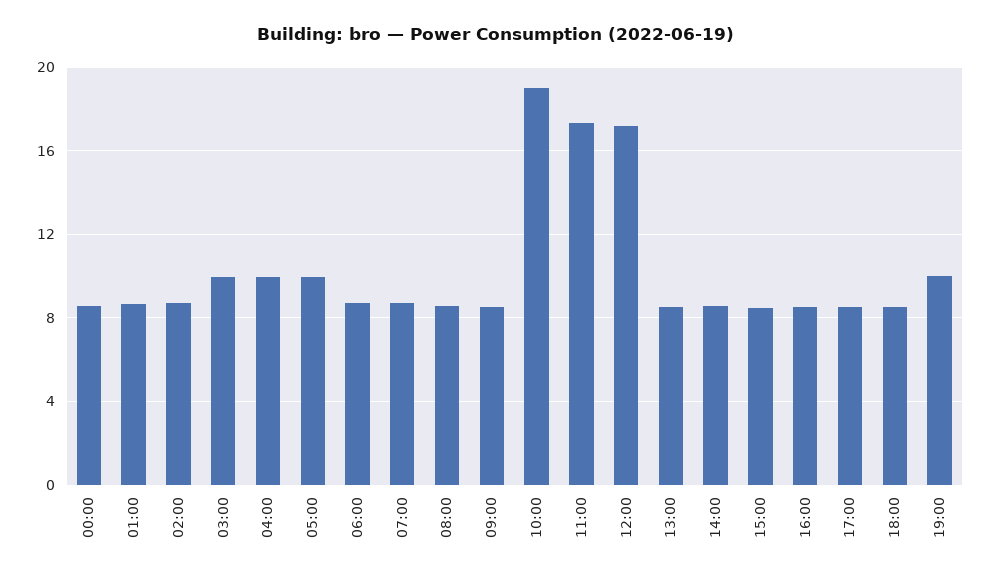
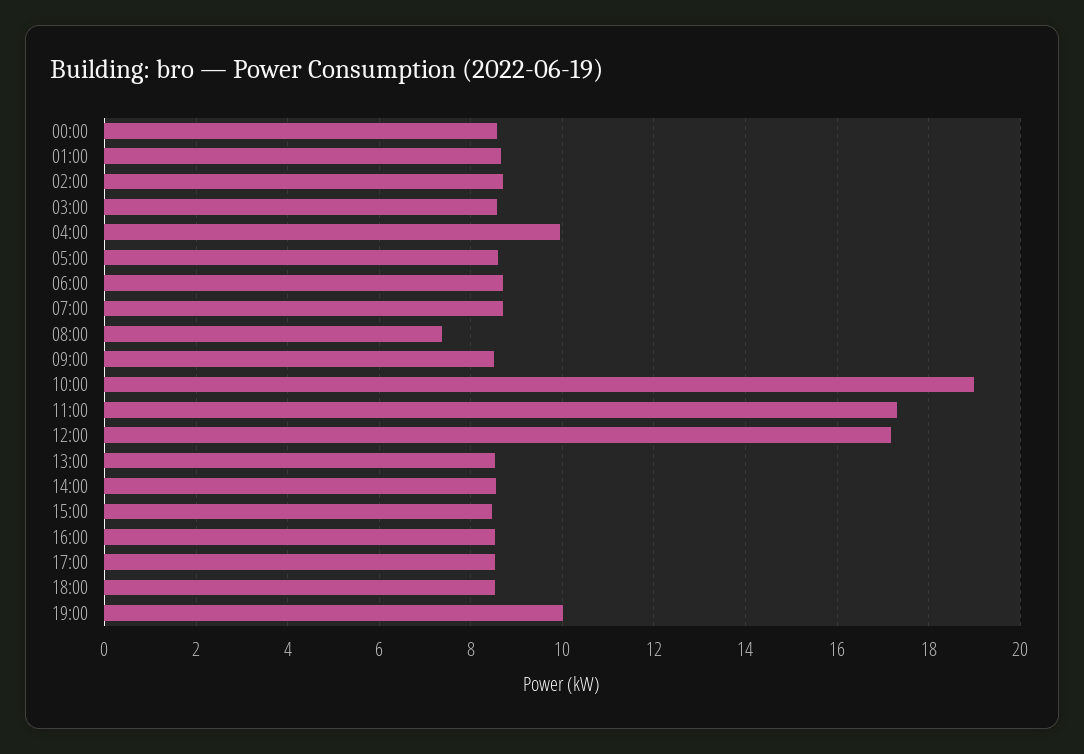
  {
    "00:00": 8.6,
    "01:00": 8.6,
    "02:00": 8.8,
-   "03:00": 10,
+   "03:00": 8.6,
    "04:00": 10,
-   "05:00": 10,
+   "05:00": 8.6,
    "06:00": 8.8,
    "07:00": 8.8,
-   "08:00": 8.5,
+   "08:00": 7.4,
    "09:00": 8.6,
    "10:00": 19,
    "11:00": 17.4,
    "12:00": 17.2,
    "13:00": 8.6,
    "14:00": 8.6,
    "15:00": 8.4,
    "16:00": 8.6,
    "17:00": 8.6,
    "18:00": 8.6,
    "19:00": 10
  }

